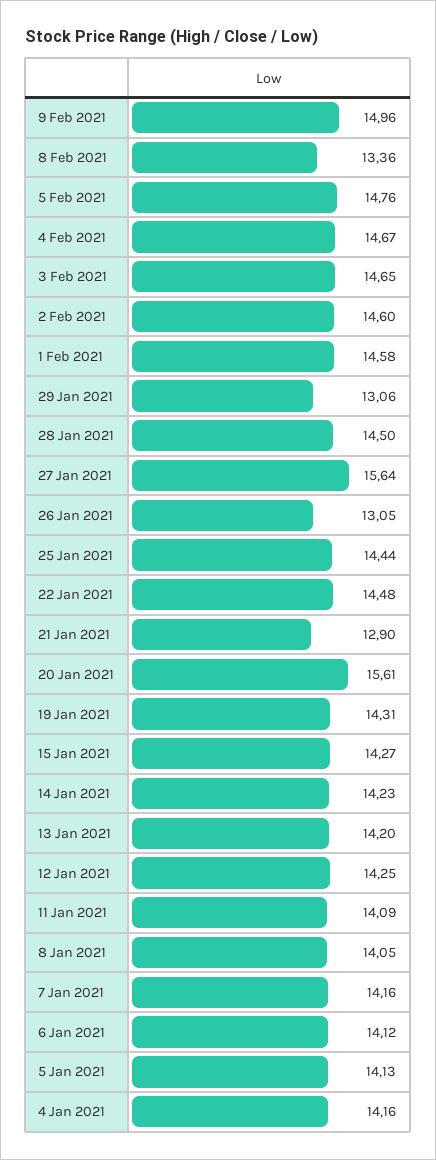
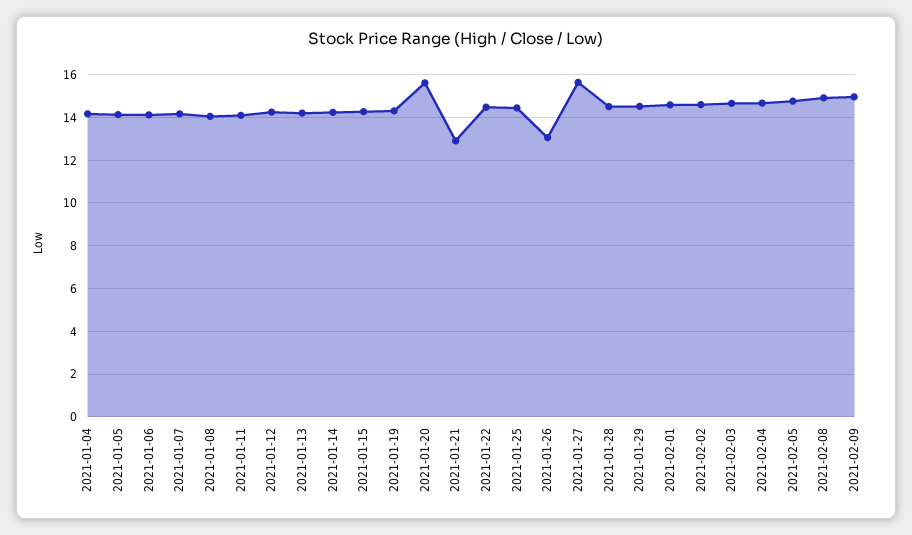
  {
    "9 Feb 2021": 14.96,
-   "8 Feb 2021": 13.36,
+   "8 Feb 2021": 15,
    "5 Feb 2021": 14.76,
    "4 Feb 2021": 14.67,
    "3 Feb 2021": 14.65,
    "2 Feb 2021": 14.6,
    "1 Feb 2021": 14.58,
-   "29 Jan 2021": 13.06,
+   "29 Jan 2021": 14.5,
    "28 Jan 2021": 14.5,
    "27 Jan 2021": 15.64,
    "26 Jan 2021": 13.05,
    "25 Jan 2021": 14.44,
    "22 Jan 2021": 14.48,
    "21 Jan 2021": 12.9,
    "20 Jan 2021": 15.61,
    "19 Jan 2021": 14.31,
    "15 Jan 2021": 14.27,
    "14 Jan 2021": 14.23,
    "13 Jan 2021": 14.2,
    "12 Jan 2021": 14.25,
    "11 Jan 2021": 14.09,
    "8 Jan 2021": 14.05,
    "7 Jan 2021": 14.16,
    "6 Jan 2021": 14.12,
    "5 Jan 2021": 14.13,
    "4 Jan 2021": 14.16
  }

